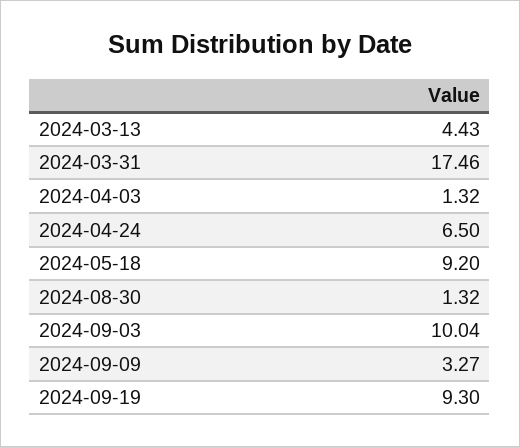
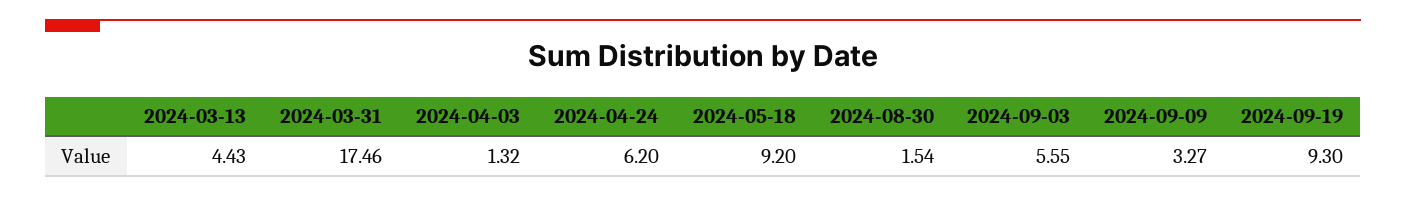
  {
    "2024-03-13": 4.43,
    "2024-03-31": 17.46,
    "2024-04-03": 1.32,
-   "2024-04-24": 6.5,
+   "2024-04-24": 6.2,
    "2024-05-18": 9.2,
-   "2024-08-30": 1.32,
+   "2024-08-30": 1.54,
-   "2024-09-03": 10.04,
+   "2024-09-03": 5.55,
    "2024-09-09": 3.27,
    "2024-09-19": 9.3
  }

